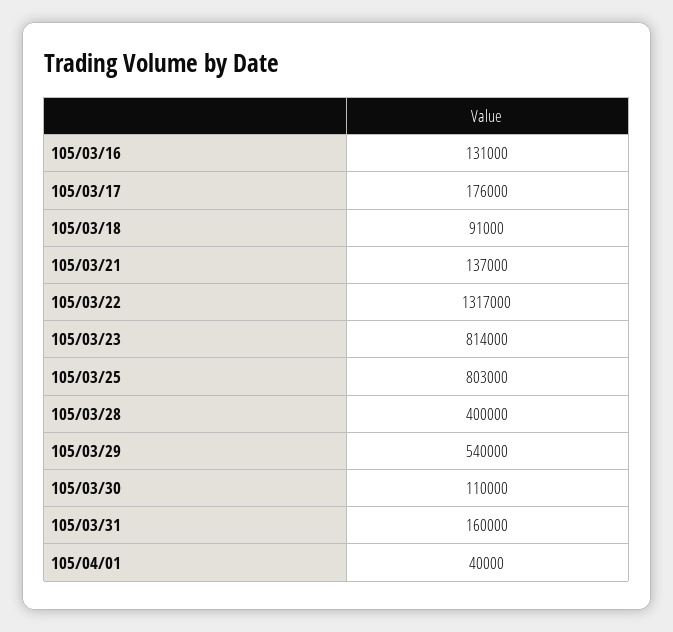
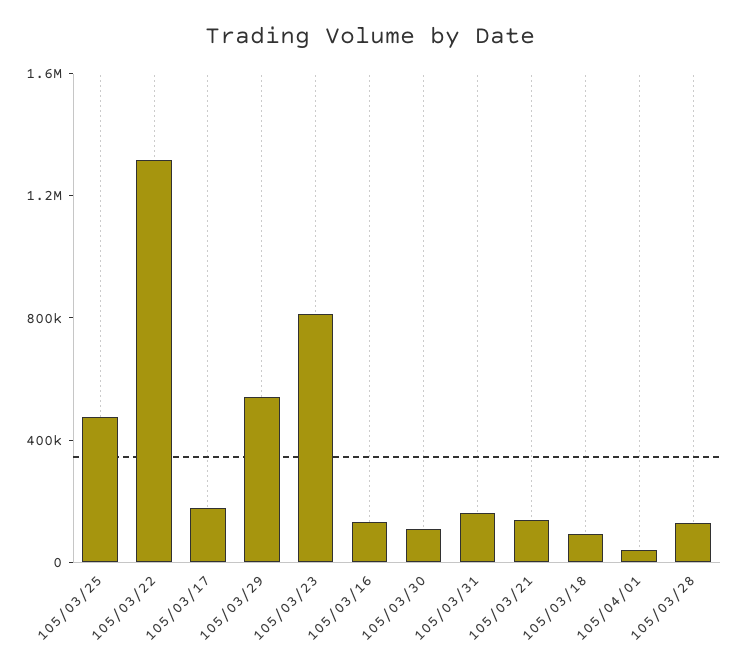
  {
    "105/03/16": 131000,
    "105/03/17": 176000,
    "105/03/18": 91000,
    "105/03/21": 137000,
    "105/03/22": 1317000,
    "105/03/23": 814000,
-   "105/03/25": 803000,
+   "105/03/25": 500000,
-   "105/03/28": 400000,
+   "105/03/28": 100000,
    "105/03/29": 540000,
    "105/03/30": 110000,
    "105/03/31": 160000,
    "105/04/01": 40000
  }

